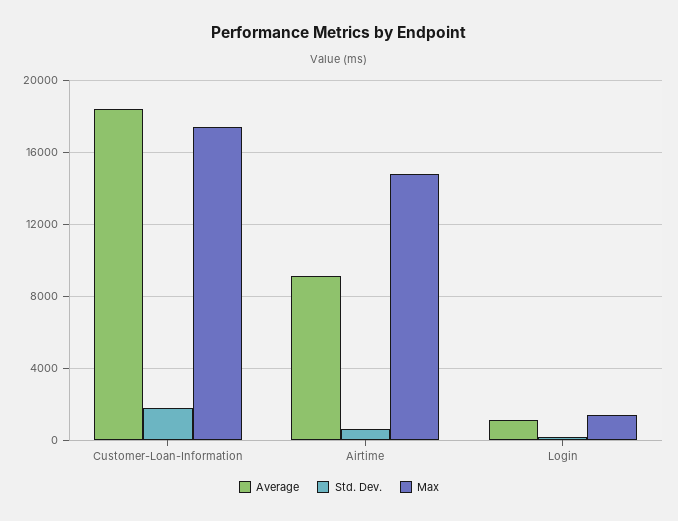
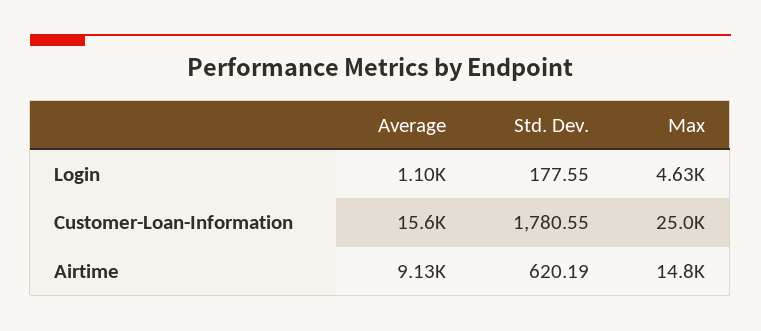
  {
    "Average": {
-     "Customer-Loan-Information": 18500,
+     "Customer-Loan-Information": 15600,
      "Airtime": 9130,
      "Login": 1100
    },
    "Std. Dev.": {
      "Customer-Loan-Information": 1780.55,
      "Airtime": 620.19,
      "Login": 177.55
    },
    "Max": {
-     "Customer-Loan-Information": 17500,
+     "Customer-Loan-Information": 25000,
      "Airtime": 14800,
-     "Login": 1500
+     "Login": 4630
    }
  }

